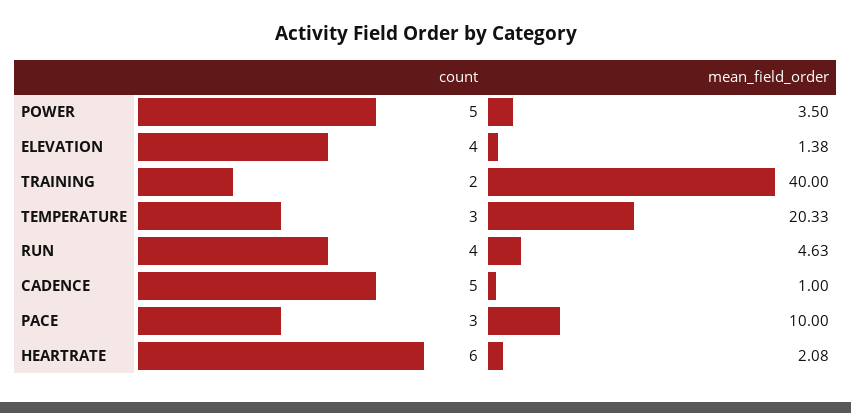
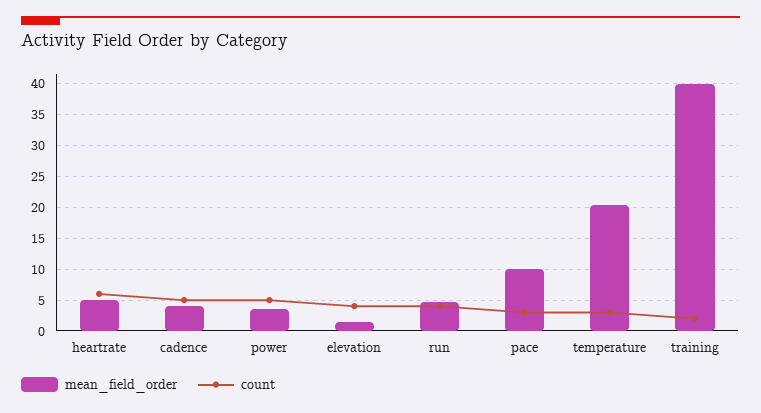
  {
    "count": {
      "POWER": 5,
      "ELEVATION": 4,
      "TRAINING": 2,
      "TEMPERATURE": 3,
      "RUN": 4,
      "CADENCE": 5,
      "PACE": 3,
      "HEARTRATE": 6
    },
    "mean_field_order": {
      "POWER": 3.5,
      "ELEVATION": 1.38,
      "TRAINING": 40,
      "TEMPERATURE": 20.33,
      "RUN": 4.63,
-     "CADENCE": 1,
+     "CADENCE": 4,
      "PACE": 10,
-     "HEARTRATE": 2.08
+     "HEARTRATE": 5
    }
  }

